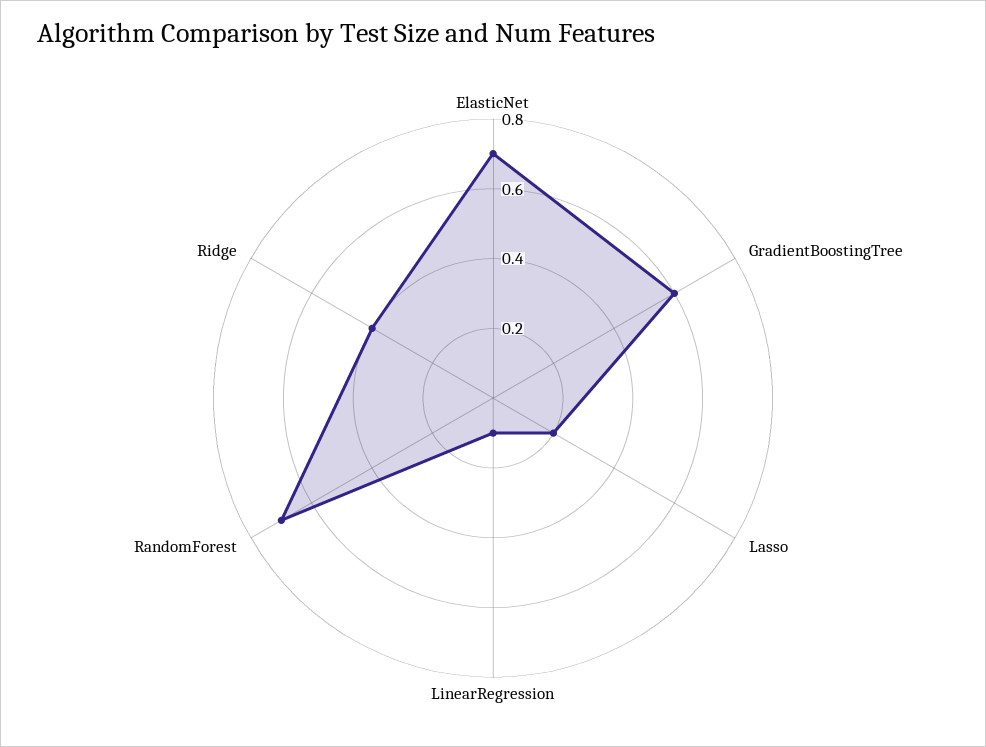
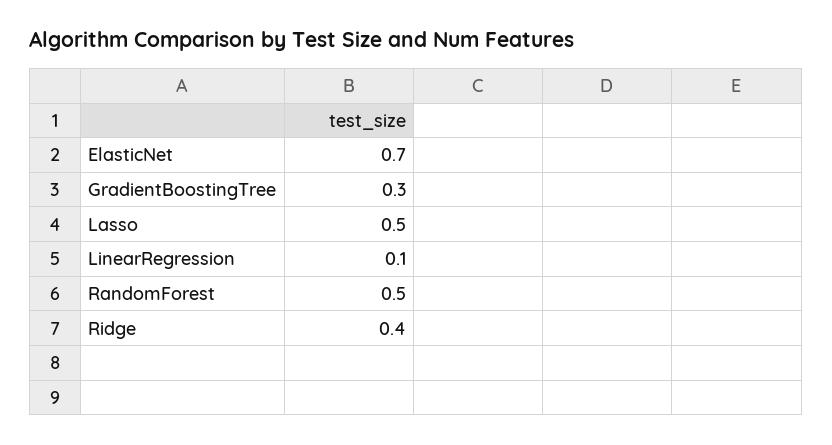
  {
    "ElasticNet": 0.7,
-   "GradientBoostingTree": 0.6,
+   "GradientBoostingTree": 0.3,
-   "Lasso": 0.2,
+   "Lasso": 0.5,
    "LinearRegression": 0.1,
-   "RandomForest": 0.7,
+   "RandomForest": 0.5,
    "Ridge": 0.4
  }

